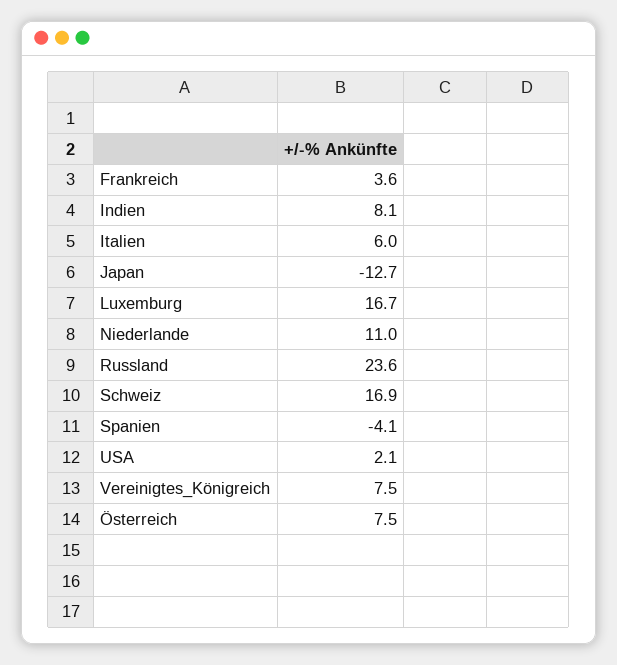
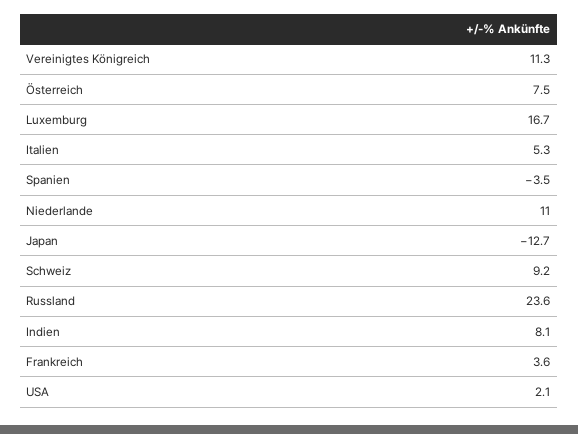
  {
    "Frankreich": 3.6,
    "Indien": 8.1,
-   "Italien": 6,
+   "Italien": 5.3,
    "Japan": -12.7,
    "Luxemburg": 16.7,
    "Niederlande": 11,
    "Russland": 23.6,
-   "Schweiz": 16.9,
+   "Schweiz": 9.2,
-   "Spanien": -4.1,
+   "Spanien": -3.5,
    "USA": 2.1,
-   "Vereinigtes_Königreich": 7.5,
+   "Vereinigtes_Königreich": 11.3,
    "Österreich": 7.5
  }

